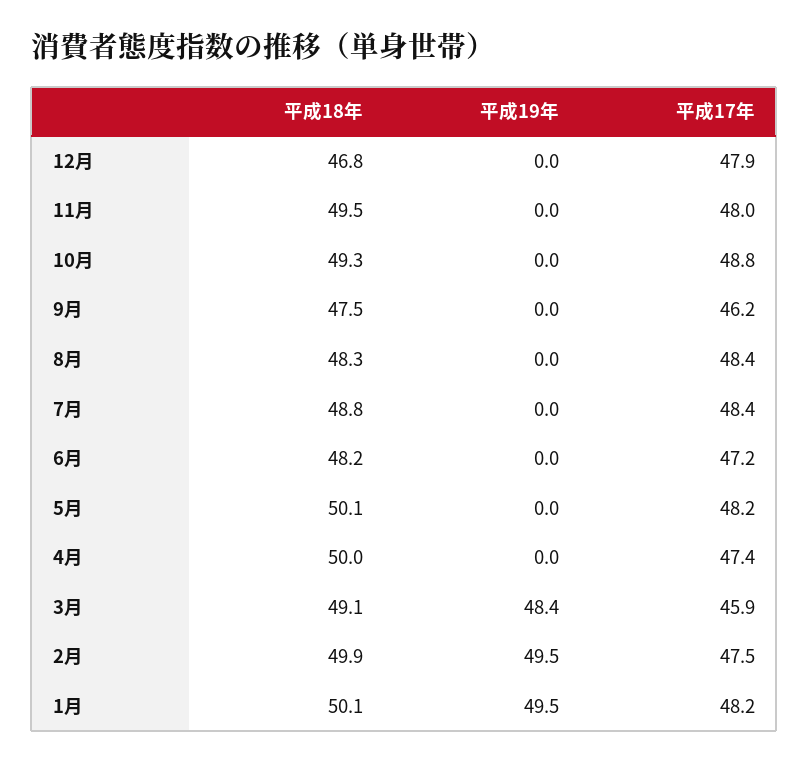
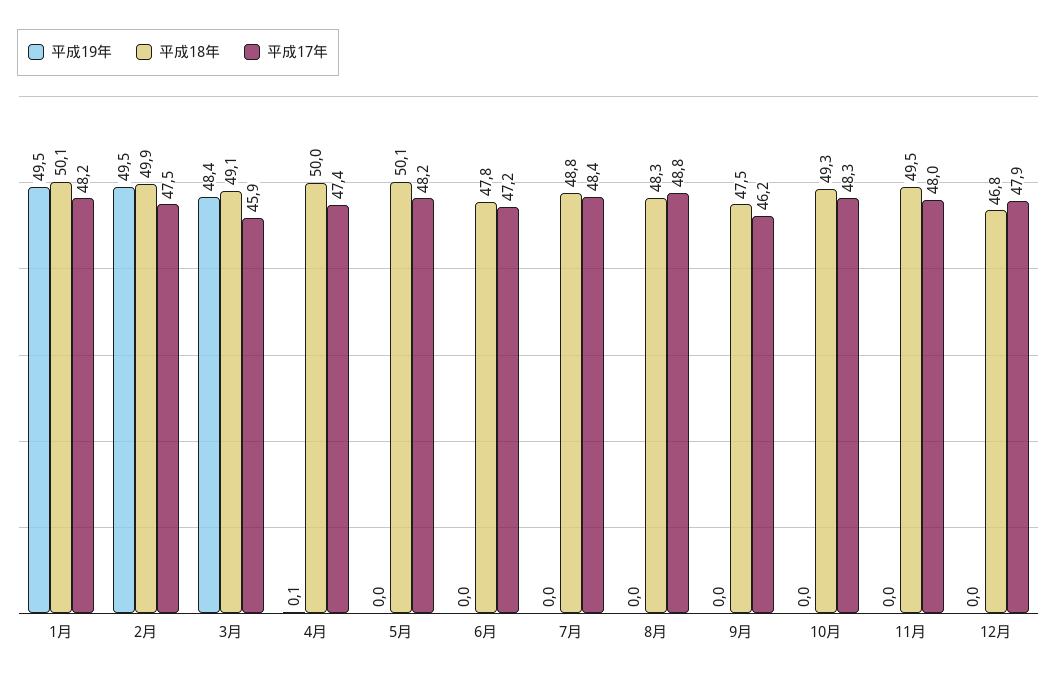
  {
    "平成18年": {
      "12月": 46.8,
      "11月": 49.5,
      "10月": 49.3,
      "9月": 47.5,
      "8月": 48.3,
      "7月": 48.8,
-     "6月": 48.2,
+     "6月": 47.8,
      "5月": 50.1,
      "4月": 50,
      "3月": 49.1,
      "2月": 49.9,
      "1月": 50.1
    },
    "平成19年": {
      "12月": 0,
      "11月": 0,
      "10月": 0,
      "9月": 0,
      "8月": 0,
      "7月": 0,
      "6月": 0,
      "5月": 0,
-     "4月": 0,
+     "4月": 0.1,
      "3月": 48.4,
      "2月": 49.5,
      "1月": 49.5
    },
    "平成17年": {
      "12月": 47.9,
      "11月": 48,
-     "10月": 48.8,
+     "10月": 48.3,
      "9月": 46.2,
-     "8月": 48.4,
+     "8月": 48.8,
      "7月": 48.4,
      "6月": 47.2,
      "5月": 48.2,
      "4月": 47.4,
      "3月": 45.9,
      "2月": 47.5,
      "1月": 48.2
    }
  }

